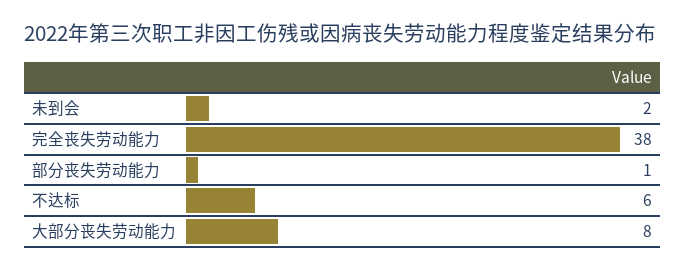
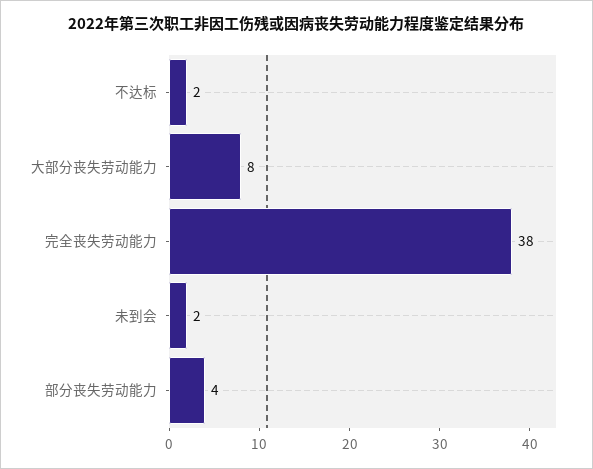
  {
    "未到会": 2,
    "完全丧失劳动能力": 38,
-   "部分丧失劳动能力": 1,
+   "部分丧失劳动能力": 4,
-   "不达标": 6,
+   "不达标": 2,
    "大部分丧失劳动能力": 8
  }

